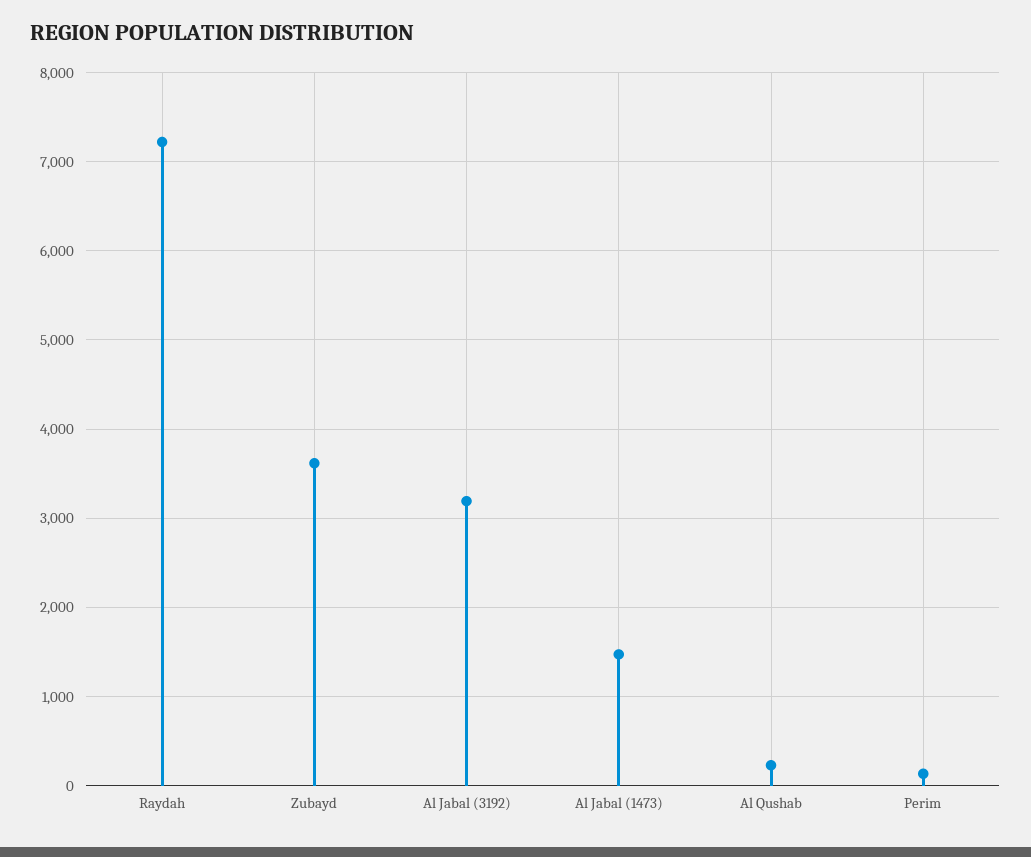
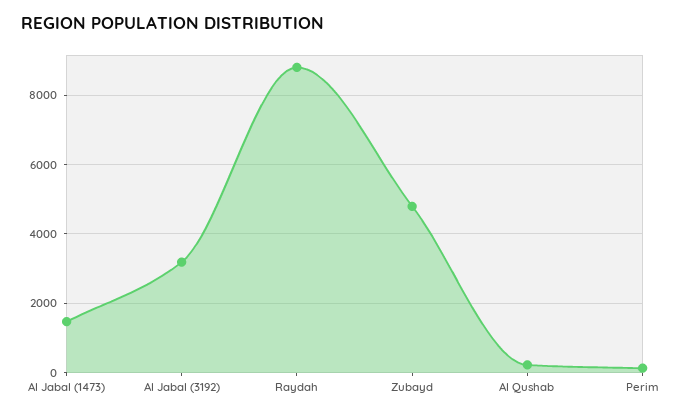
  {
-   "Raydah": 7200,
+   "Raydah": 8800,
-   "Zubayd": 3600,
+   "Zubayd": 4800,
    "Al Jabal (3192)": 3200,
    "Al Jabal (1473)": 1500,
    "Al Qushab": 200,
    "Perim": 100
  }

